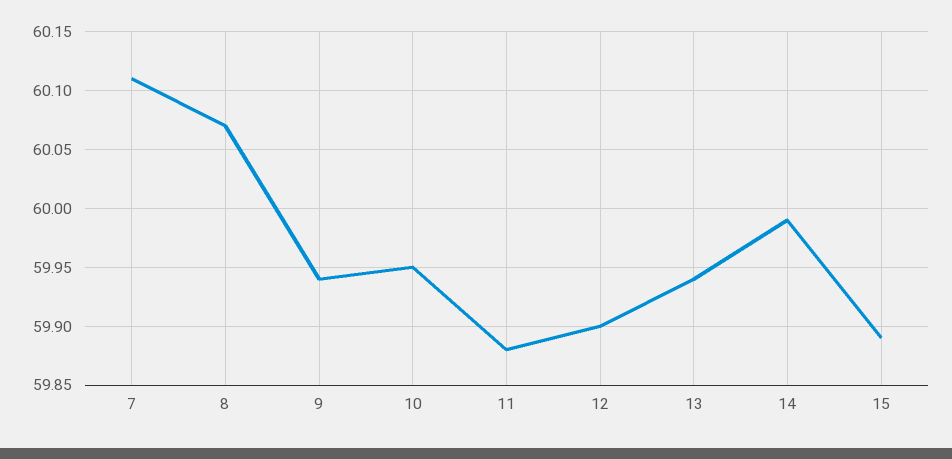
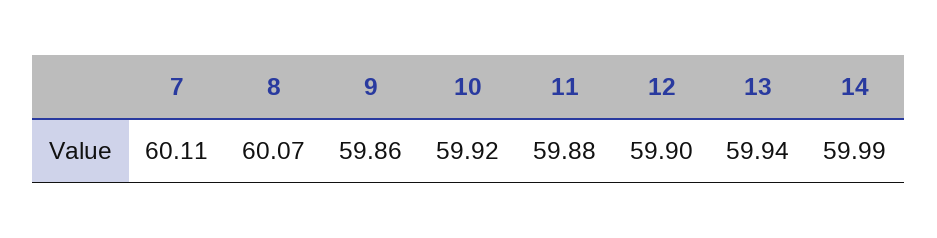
  {
    "7": 60.11,
    "8": 60.07,
-   "9": 59.94,
+   "9": 59.86,
-   "10": 59.95,
+   "10": 59.92,
    "11": 59.88,
    "12": 59.9,
    "13": 59.94,
-   "14": 59.99,
+   "14": 59.99
-   "15": 59.89
  }

